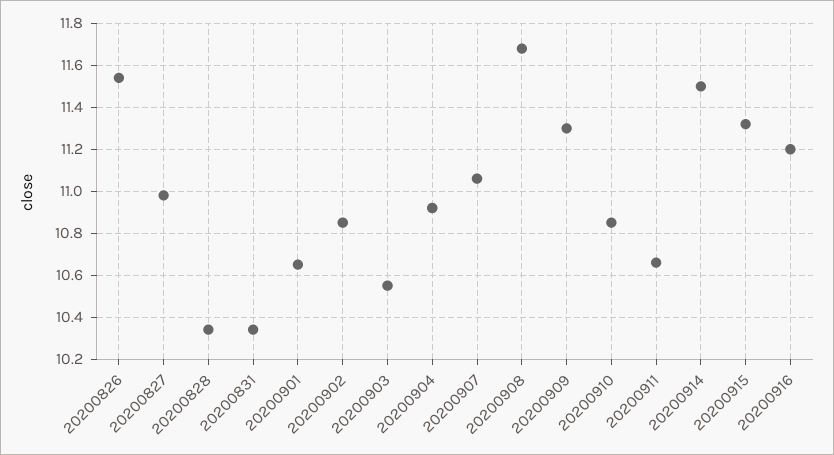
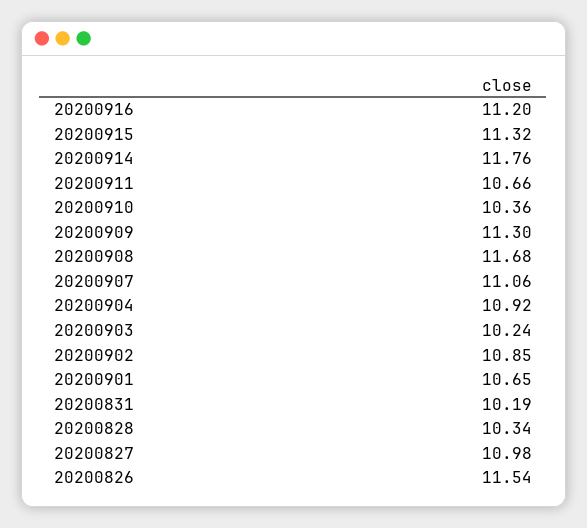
  {
    "20200826": 11.54,
    "20200827": 10.98,
    "20200828": 10.34,
-   "20200831": 10.35,
+   "20200831": 10.19,
    "20200901": 10.65,
    "20200902": 10.85,
-   "20200903": 10.55,
+   "20200903": 10.24,
    "20200904": 10.92,
    "20200907": 11.06,
    "20200908": 11.68,
    "20200909": 11.3,
-   "20200910": 10.85,
+   "20200910": 10.36,
    "20200911": 10.66,
-   "20200914": 11.5,
+   "20200914": 11.76,
    "20200915": 11.32,
    "20200916": 11.2
  }

